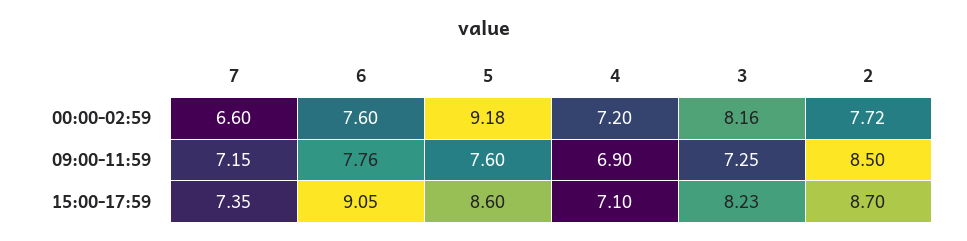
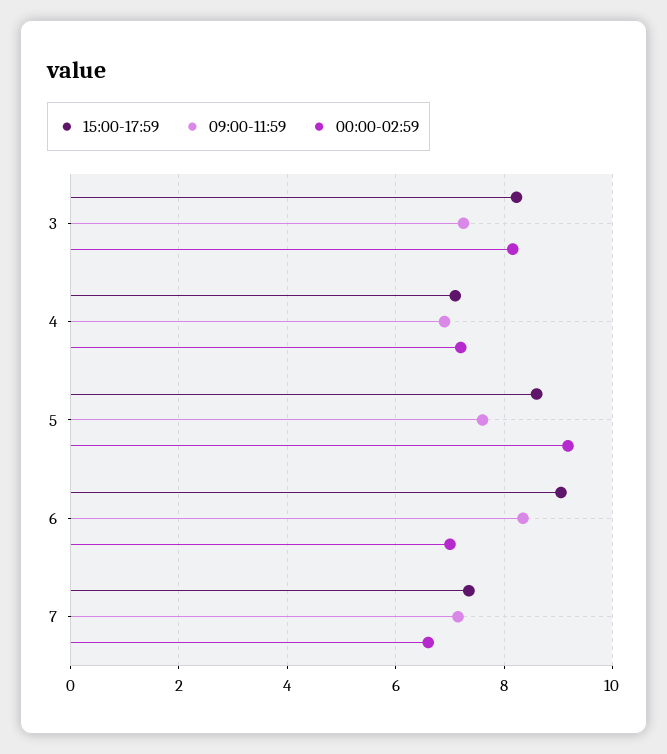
  {
    "00:00-02:59": {
      "7": 6.6,
-     "6": 7.6,
+     "6": 7,
      "5": 9.18,
      "4": 7.2,
-     "3": 8.16,
+     "3": 8.16
-     "2": 7.72
    },
    "09:00-11:59": {
      "7": 7.15,
-     "6": 7.76,
+     "6": 8.4,
      "5": 7.6,
      "4": 6.9,
-     "3": 7.25,
+     "3": 7.25
-     "2": 8.5
    },
    "15:00-17:59": {
      "7": 7.35,
      "6": 9.05,
      "5": 8.6,
      "4": 7.1,
-     "3": 8.23,
+     "3": 8.23
-     "2": 8.7
    }
  }

